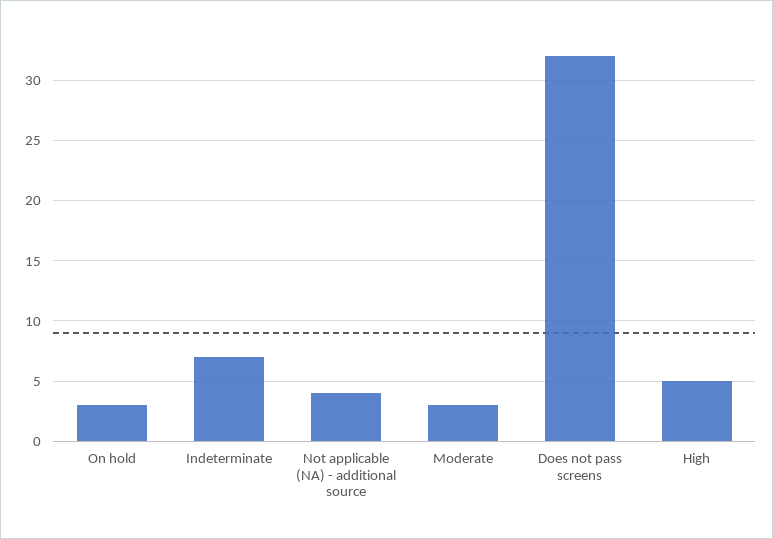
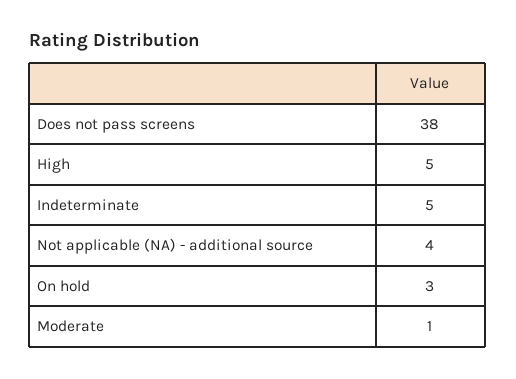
  {
    "On hold": 3,
-   "Indeterminate": 7,
+   "Indeterminate": 5,
    "Not applicable (NA) - additional source": 4,
-   "Moderate": 3,
+   "Moderate": 1,
-   "Does not pass screens": 32,
+   "Does not pass screens": 38,
    "High": 5
  }

